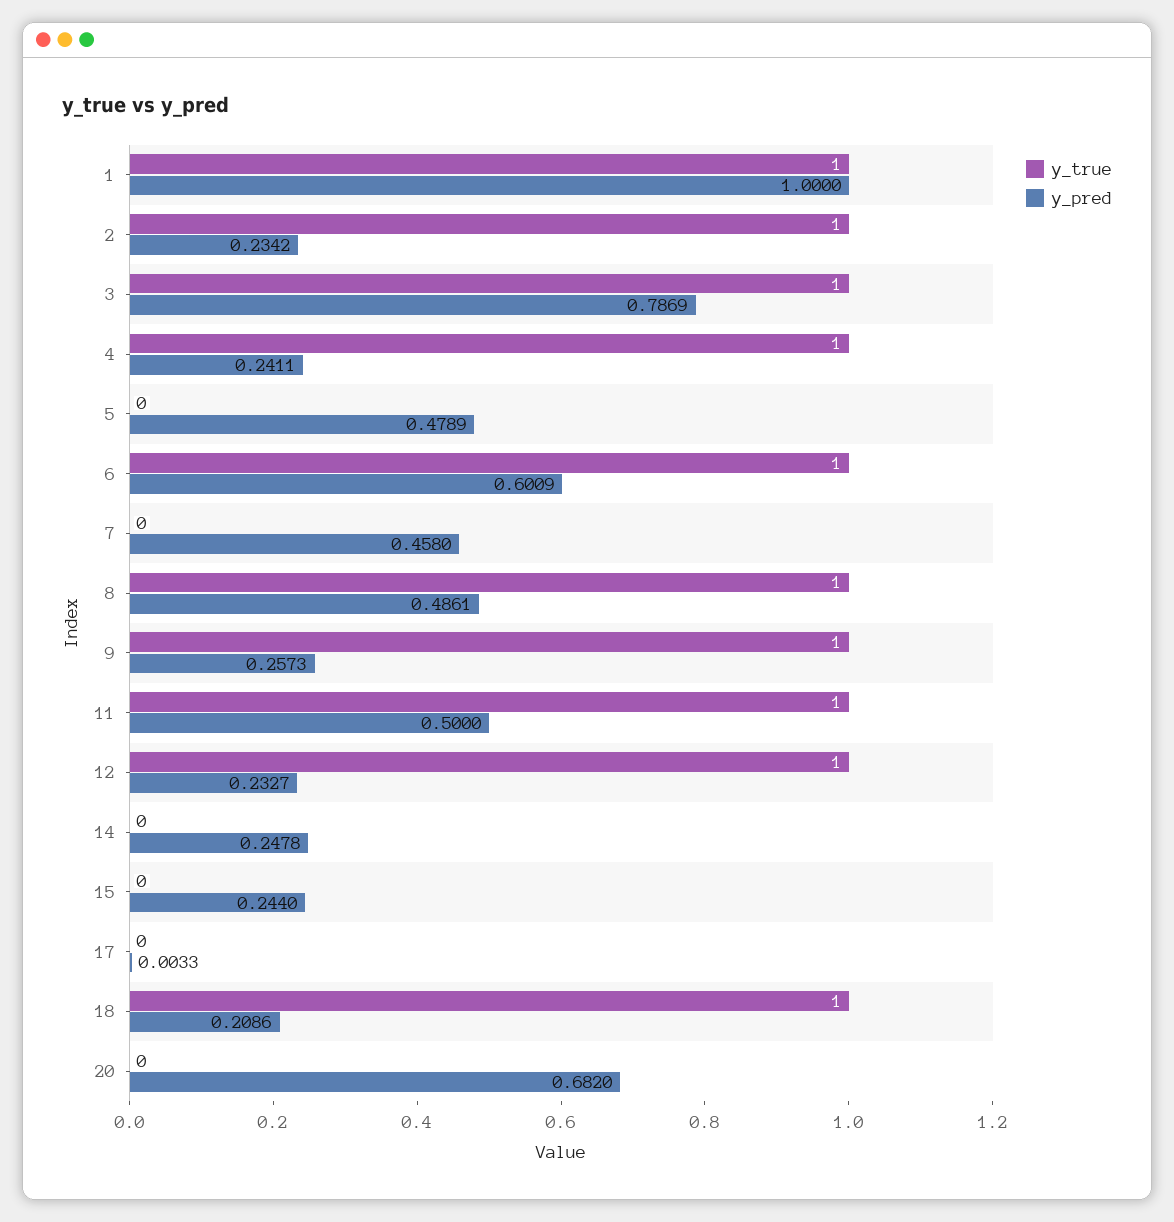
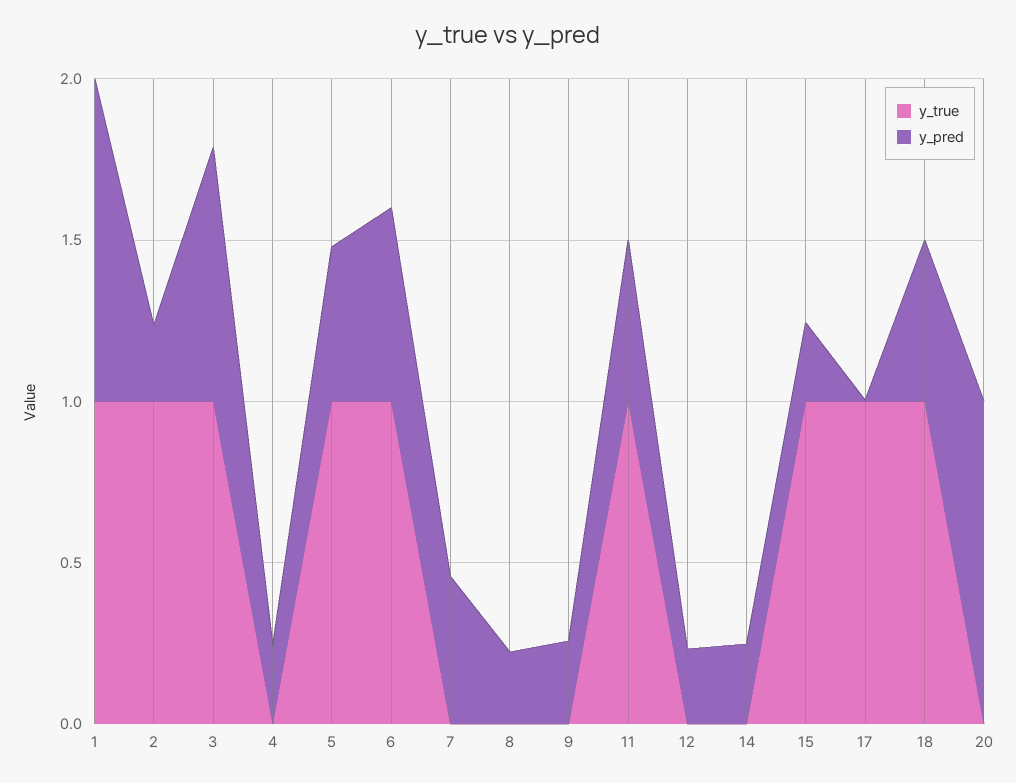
  {
    "y_true": {
      "1": 1,
      "2": 1,
      "3": 1,
-     "4": 1,
+     "4": 0,
-     "5": 0,
+     "5": 1,
      "6": 1,
      "7": 0,
-     "8": 1,
+     "8": 0,
-     "9": 1,
+     "9": 0,
      "11": 1,
-     "12": 1,
+     "12": 0,
      "14": 0,
-     "15": 0,
+     "15": 1,
-     "17": 0,
+     "17": 1,
      "18": 1,
      "20": 0
    },
    "y_pred": {
      "1": 1,
      "2": 0.2342,
      "3": 0.7869,
      "4": 0.2411,
      "5": 0.4789,
      "6": 0.6009,
      "7": 0.458,
-     "8": 0.4861,
+     "8": 0.2,
      "9": 0.2573,
      "11": 0.5,
      "12": 0.2327,
      "14": 0.2478,
      "15": 0.244,
      "17": 0.0033,
-     "18": 0.2086,
+     "18": 0.5,
-     "20": 0.682
+     "20": 1
    }
  }

